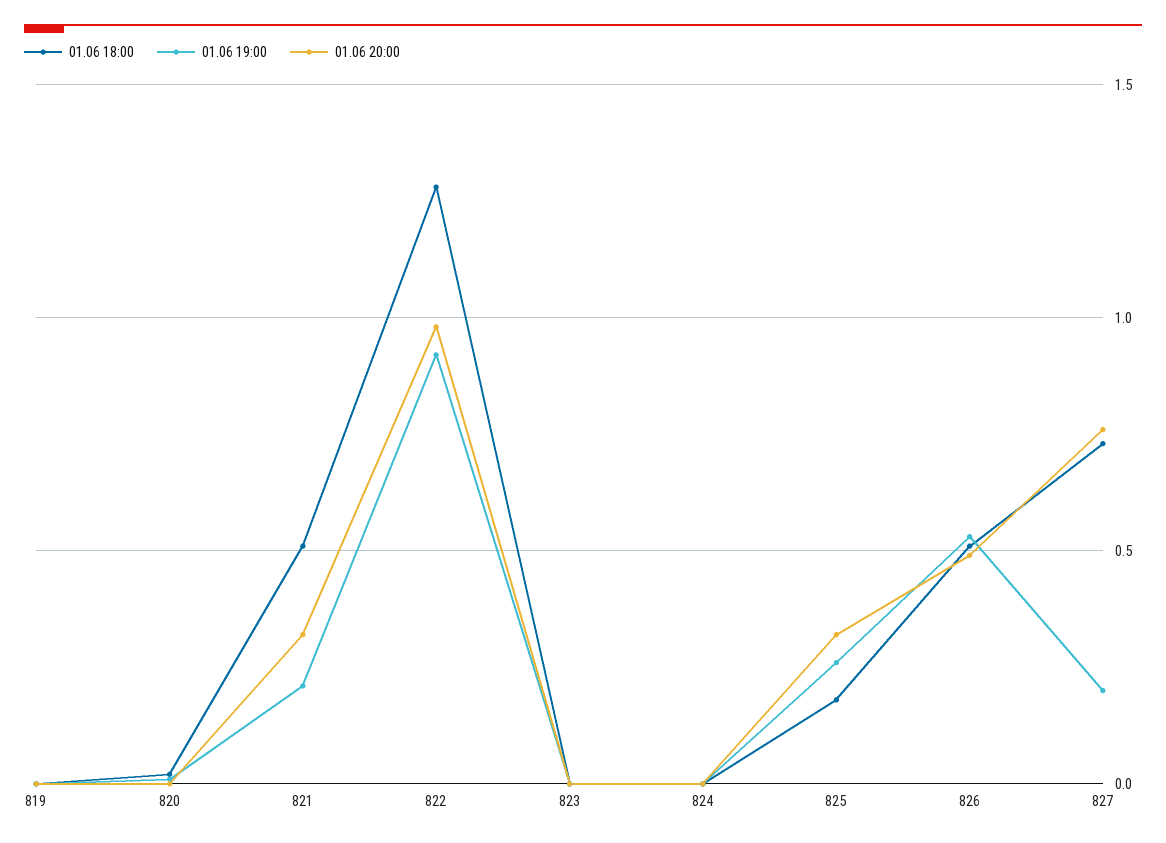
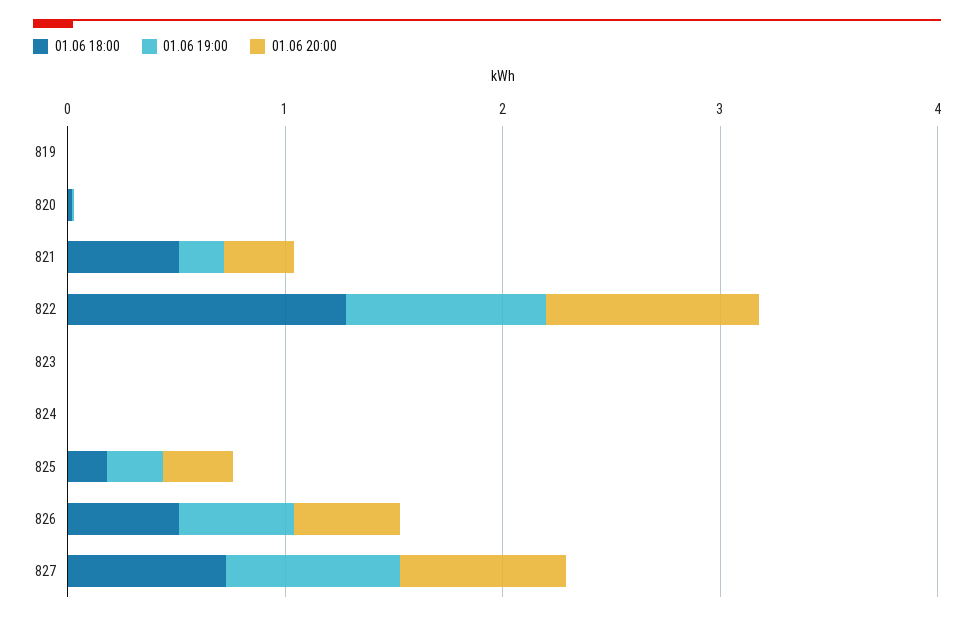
  {
    "01.06 18:00": {
      "819": 0,
      "820": 0,
      "821": 0.5,
      "822": 1.3,
      "823": 0,
      "824": 0,
      "825": 0.2,
      "826": 0.5,
      "827": 0.75
    },
    "01.06 19:00": {
      "819": 0,
      "820": 0,
      "821": 0.2,
      "822": 0.9,
      "823": 0,
      "824": 0,
      "825": 0.25,
      "826": 0.55,
-     "827": 0.2
+     "827": 0.8
    },
    "01.06 20:00": {
      "819": 0,
      "820": 0,
      "821": 0.3,
      "822": 1,
      "823": 0,
      "824": 0,
      "825": 0.3,
      "826": 0.5,
      "827": 0.75
    }
  }

